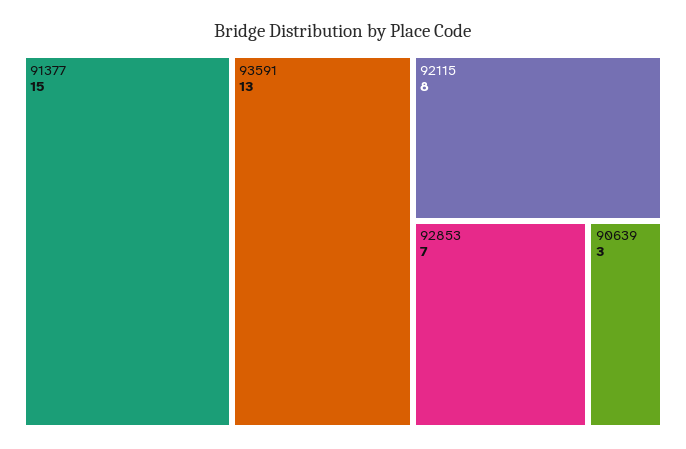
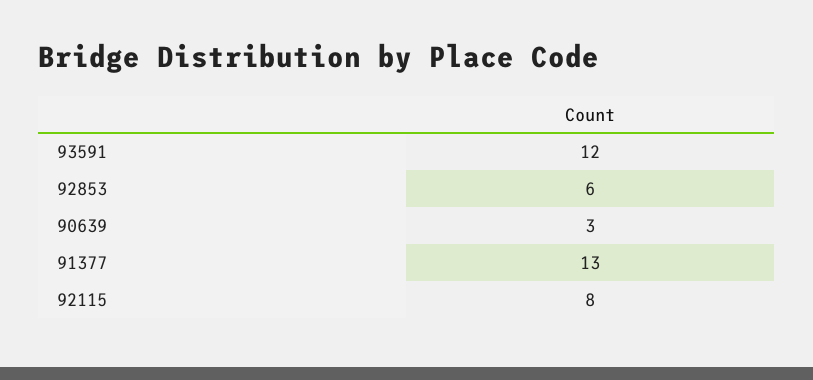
  {
-   "91377": 15,
+   "91377": 13,
-   "93591": 13,
+   "93591": 12,
    "92115": 8,
-   "92853": 7,
+   "92853": 6,
    "90639": 3
  }

